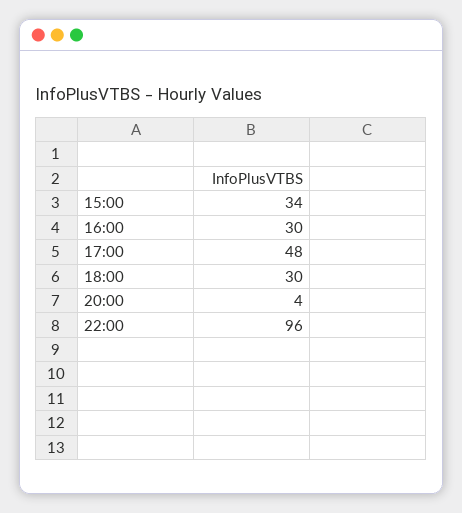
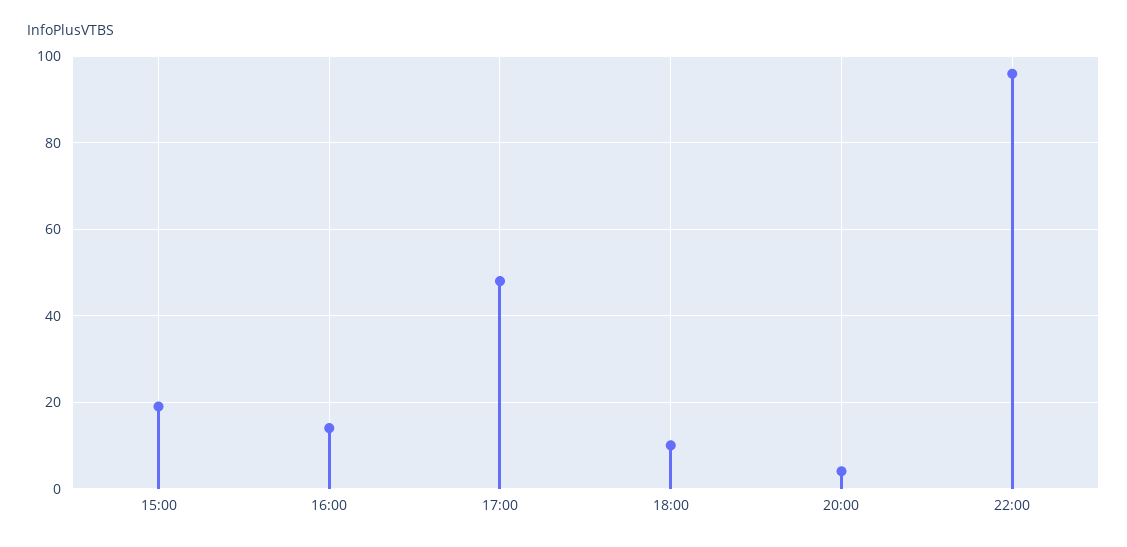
  {
-   "15:00": 34,
+   "15:00": 20,
-   "16:00": 30,
+   "16:00": 15,
    "17:00": 48,
-   "18:00": 30,
+   "18:00": 10,
    "20:00": 4,
    "22:00": 96
  }

